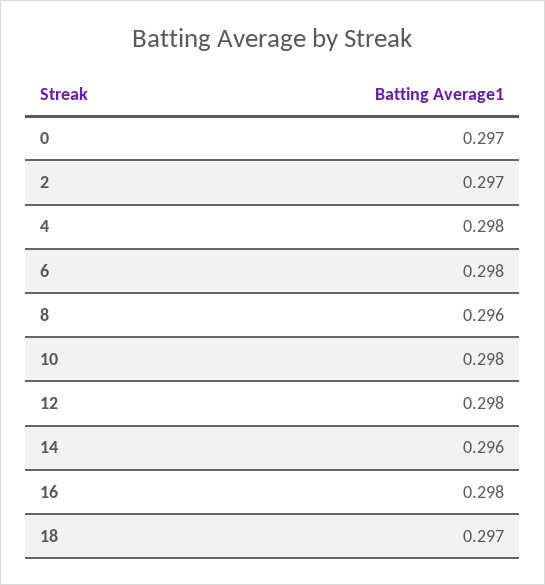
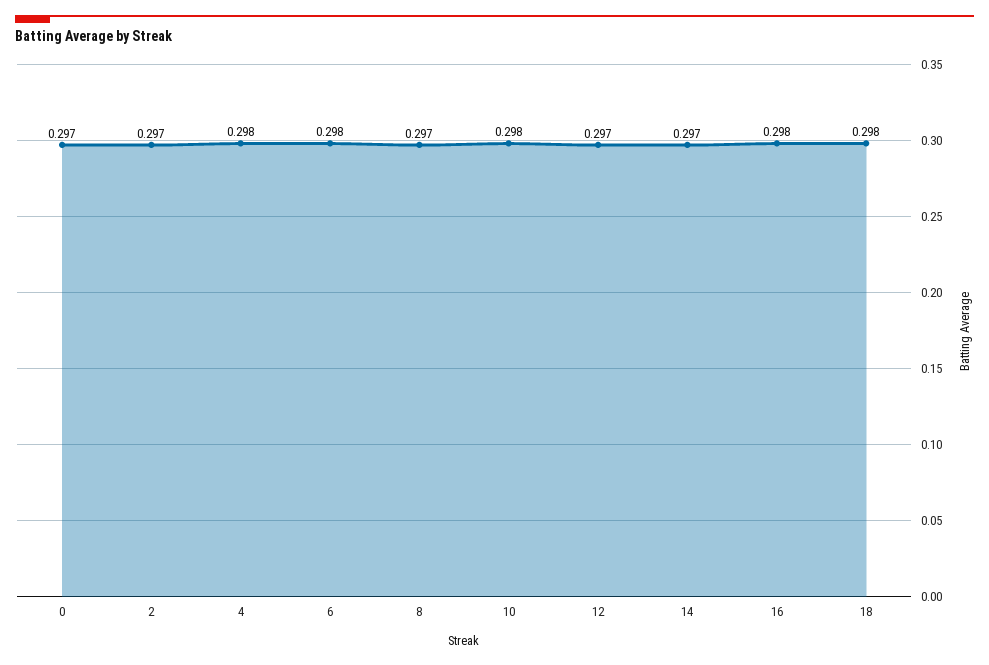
  {
    "0": 0.297,
    "2": 0.297,
    "4": 0.298,
    "6": 0.298,
-   "8": 0.296,
+   "8": 0.297,
    "10": 0.298,
-   "12": 0.298,
+   "12": 0.297,
-   "14": 0.296,
+   "14": 0.297,
    "16": 0.298,
-   "18": 0.297
+   "18": 0.298
  }

